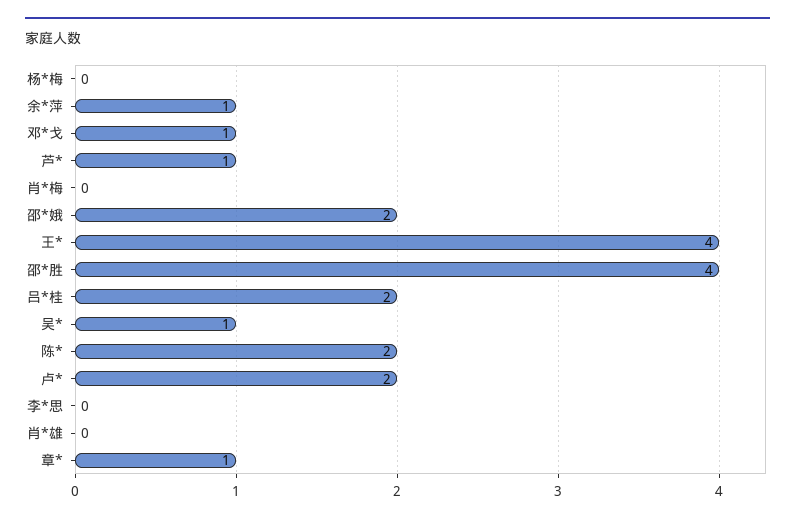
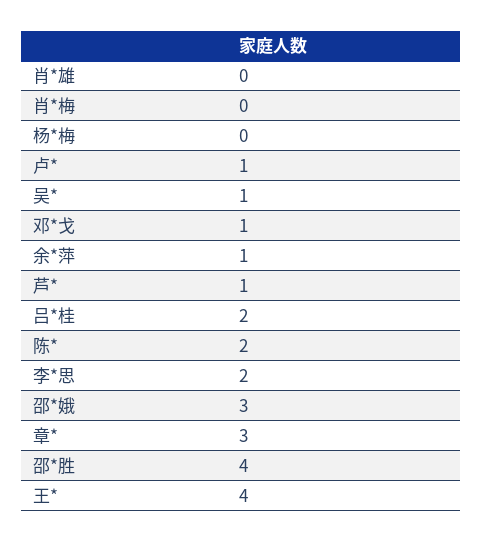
  {
    "杨*梅": 0,
    "余*萍": 1,
    "邓*戈": 1,
    "芦*": 1,
    "肖*梅": 0,
-   "邵*娥": 2,
+   "邵*娥": 3,
    "王*": 4,
    "邵*胜": 4,
    "吕*桂": 2,
    "吴*": 1,
    "陈*": 2,
-   "卢*": 2,
+   "卢*": 1,
-   "李*思": 0,
+   "李*思": 2,
    "肖*雄": 0,
-   "章*": 1
+   "章*": 3
  }

